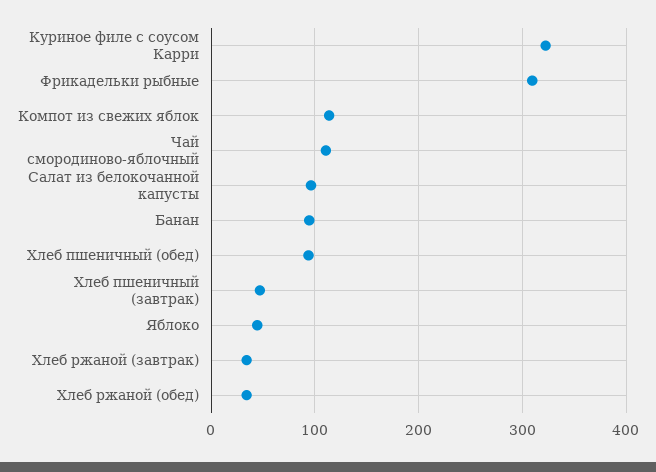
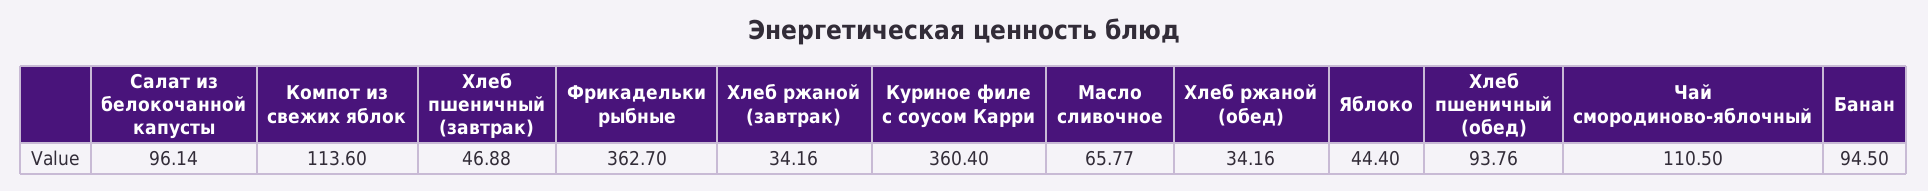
  {
-   "Куриное филе с соусом Карри": 320,
+   "Куриное филе с соусом Карри": 360.4,
-   "Фрикадельки рыбные": 310,
+   "Фрикадельки рыбные": 362.7,
    "Компот из свежих яблок": 113.6,
    "Чай смородиново-яблочный": 110.5,
    "Салат из белокочанной капусты": 96.14,
    "Банан": 94.5,
    "Хлеб пшеничный (обед)": 93.76,
    "Хлеб пшеничный (завтрак)": 46.88,
    "Яблоко": 44.4,
    "Хлеб ржаной (завтрак)": 34.16,
-   "Хлеб ржаной (обед)": 34.16
+   "Хлеб ржаной (обед)": 34.16,
+   "Масло сливочное": 65.77
  }

